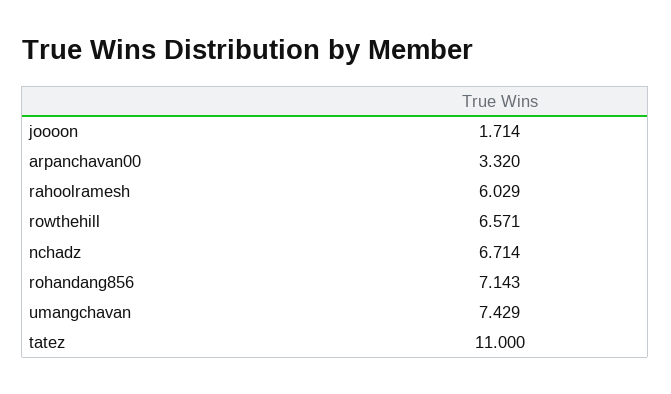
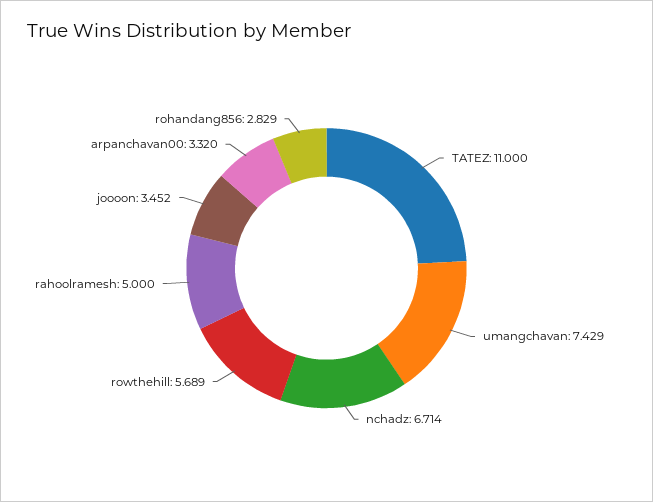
  {
-   "joooon": 1.714,
+   "joooon": 3.452,
    "arpanchavan00": 3.32,
-   "rahoolramesh": 6.029,
+   "rahoolramesh": 5,
-   "rowthehill": 6.571,
+   "rowthehill": 5.689,
    "nchadz": 6.714,
-   "rohandang856": 7.143,
+   "rohandang856": 2.829,
    "umangchavan": 7.429,
    "tatez": 11
  }

